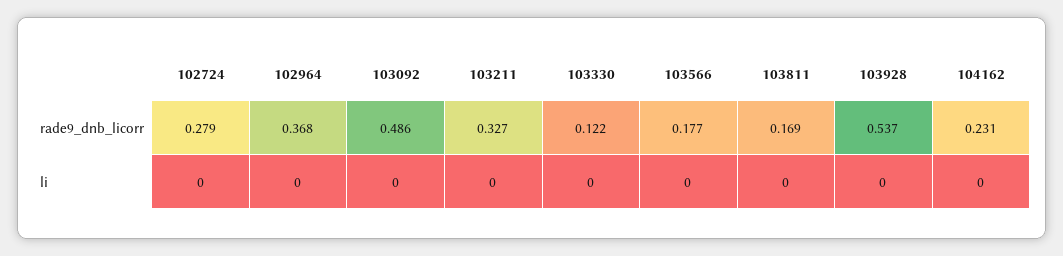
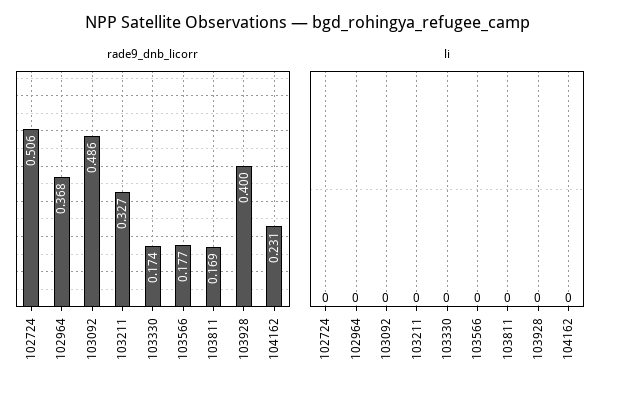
  {
    "rade9_dnb_licorr": {
-     "102724": 0.279,
+     "102724": 0.506,
      "102964": 0.368,
      "103092": 0.486,
      "103211": 0.327,
-     "103330": 0.122,
+     "103330": 0.174,
      "103566": 0.177,
      "103811": 0.169,
-     "103928": 0.537,
+     "103928": 0.4,
      "104162": 0.231
    },
    "li": {
      "102724": 0,
      "102964": 0,
      "103092": 0,
      "103211": 0,
      "103330": 0,
      "103566": 0,
      "103811": 0,
      "103928": 0,
      "104162": 0
    }
  }

